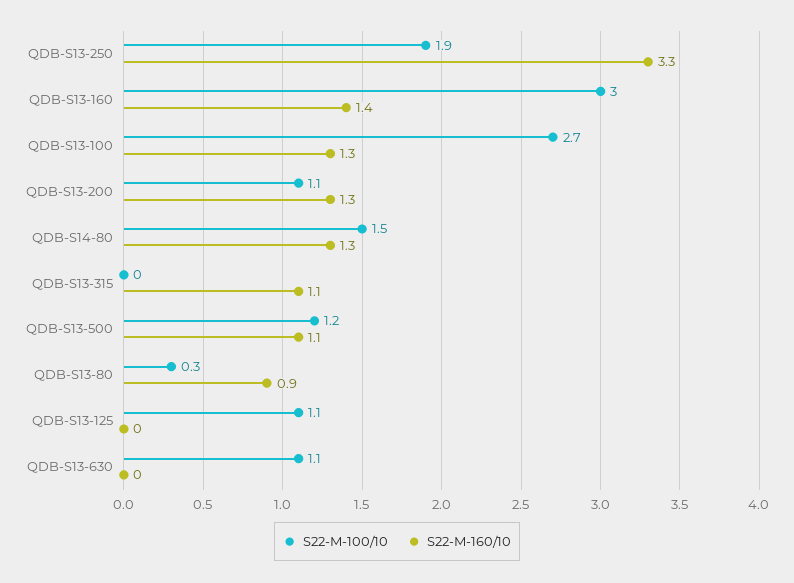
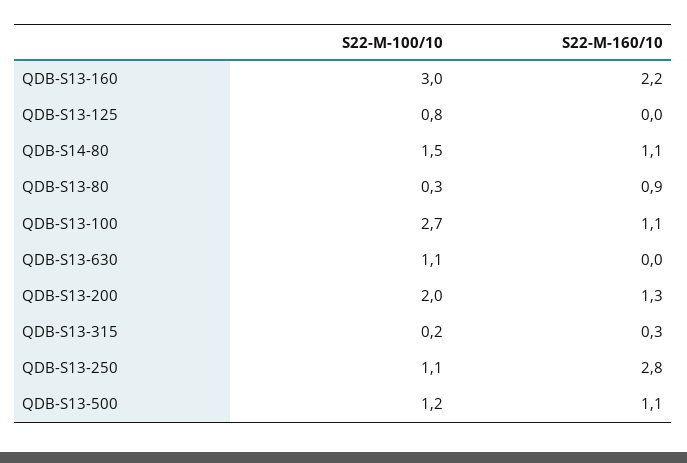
  {
    "S22-M-100/10": {
-     "QDB-S13-250": 1.9,
+     "QDB-S13-250": 1.1,
      "QDB-S13-160": 3,
      "QDB-S13-100": 2.7,
-     "QDB-S13-200": 1.1,
+     "QDB-S13-200": 2,
      "QDB-S14-80": 1.5,
-     "QDB-S13-315": 0,
+     "QDB-S13-315": 0.2,
      "QDB-S13-500": 1.2,
      "QDB-S13-80": 0.3,
-     "QDB-S13-125": 1.1,
+     "QDB-S13-125": 0.8,
      "QDB-S13-630": 1.1
    },
    "S22-M-160/10": {
-     "QDB-S13-250": 3.3,
+     "QDB-S13-250": 2.8,
-     "QDB-S13-160": 1.4,
+     "QDB-S13-160": 2.2,
-     "QDB-S13-100": 1.3,
+     "QDB-S13-100": 1.1,
      "QDB-S13-200": 1.3,
-     "QDB-S14-80": 1.3,
+     "QDB-S14-80": 1.1,
-     "QDB-S13-315": 1.1,
+     "QDB-S13-315": 0.3,
      "QDB-S13-500": 1.1,
      "QDB-S13-80": 0.9,
      "QDB-S13-125": 0,
      "QDB-S13-630": 0
    }
  }

